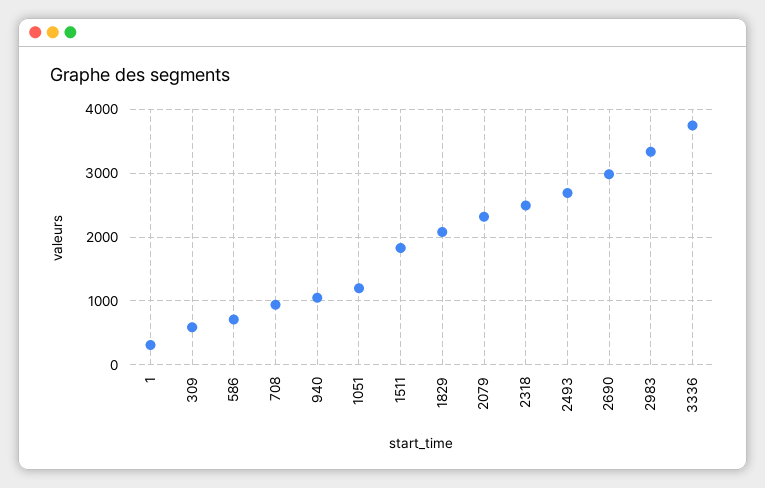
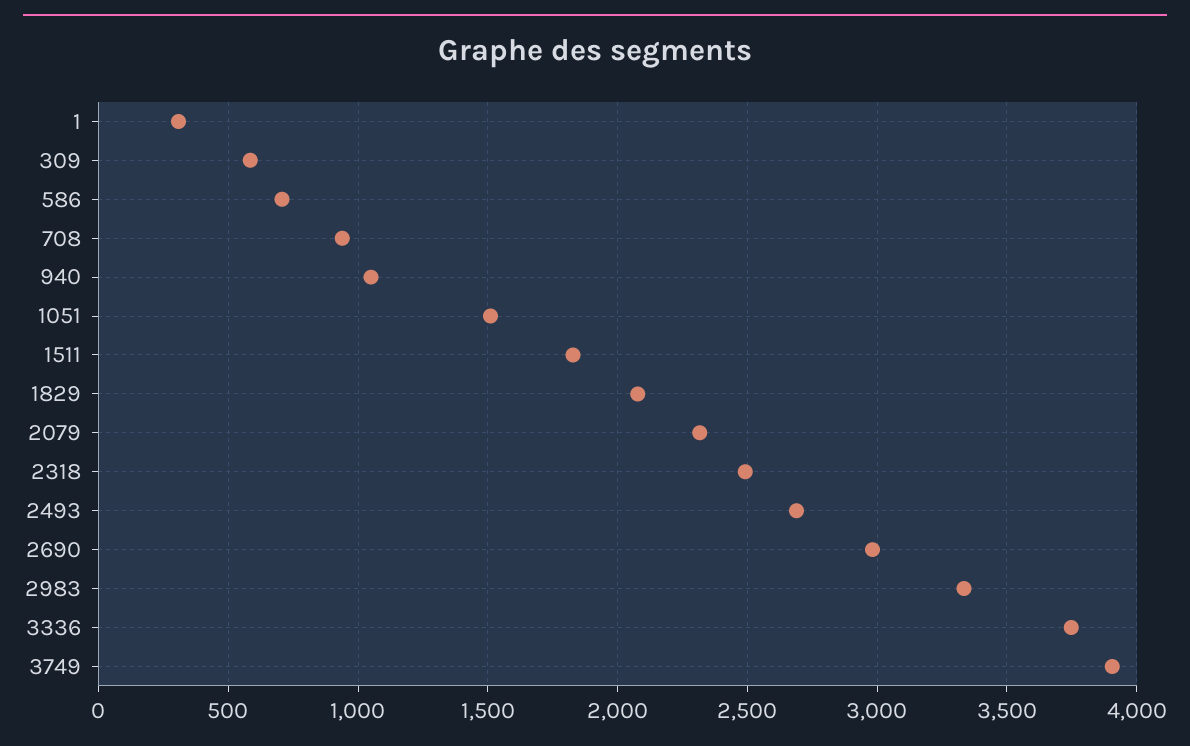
  {
    "1": 300,
    "309": 600,
    "586": 700,
    "708": 950,
    "940": 1050,
-   "1051": 1200,
+   "1051": 1500,
    "1511": 1850,
    "1829": 2100,
    "2079": 2300,
    "2318": 2500,
    "2493": 2700,
    "2690": 3000,
    "2983": 3350,
-   "3336": 3750
+   "3336": 3750,
+   "3749": 3900
  }

